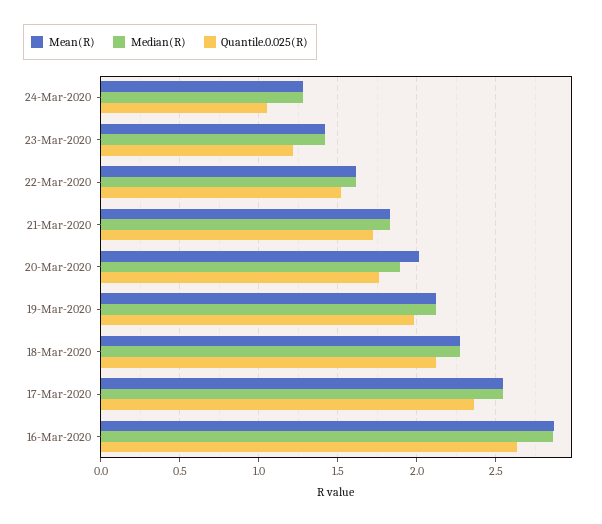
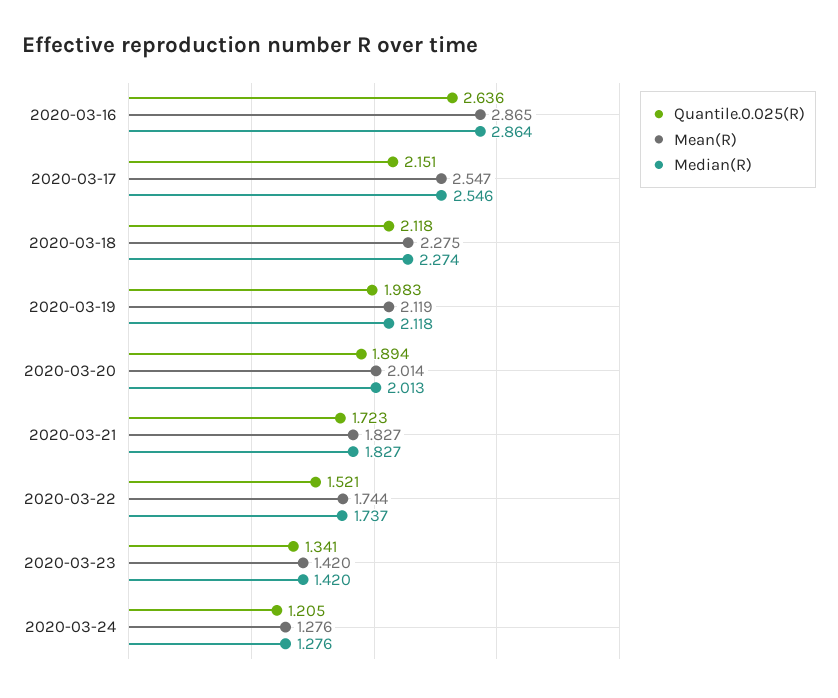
  {
    "Mean(R)": {
      "24-Mar-2020": 1.276,
      "23-Mar-2020": 1.42,
-     "22-Mar-2020": 1.6,
+     "22-Mar-2020": 1.744,
      "21-Mar-2020": 1.827,
      "20-Mar-2020": 2.014,
      "19-Mar-2020": 2.119,
      "18-Mar-2020": 2.275,
      "17-Mar-2020": 2.547,
      "16-Mar-2020": 2.865
    },
    "Median(R)": {
      "24-Mar-2020": 1.276,
      "23-Mar-2020": 1.42,
-     "22-Mar-2020": 1.6,
+     "22-Mar-2020": 1.737,
      "21-Mar-2020": 1.827,
-     "20-Mar-2020": 1.9,
+     "20-Mar-2020": 2.013,
      "19-Mar-2020": 2.118,
      "18-Mar-2020": 2.274,
      "17-Mar-2020": 2.546,
      "16-Mar-2020": 2.864
    },
    "Quantile.0.025(R)": {
-     "24-Mar-2020": 1.05,
+     "24-Mar-2020": 1.205,
-     "23-Mar-2020": 1.2,
+     "23-Mar-2020": 1.341,
      "22-Mar-2020": 1.521,
      "21-Mar-2020": 1.723,
-     "20-Mar-2020": 1.75,
+     "20-Mar-2020": 1.894,
      "19-Mar-2020": 1.983,
      "18-Mar-2020": 2.118,
-     "17-Mar-2020": 2.35,
+     "17-Mar-2020": 2.151,
      "16-Mar-2020": 2.636
    }
  }

